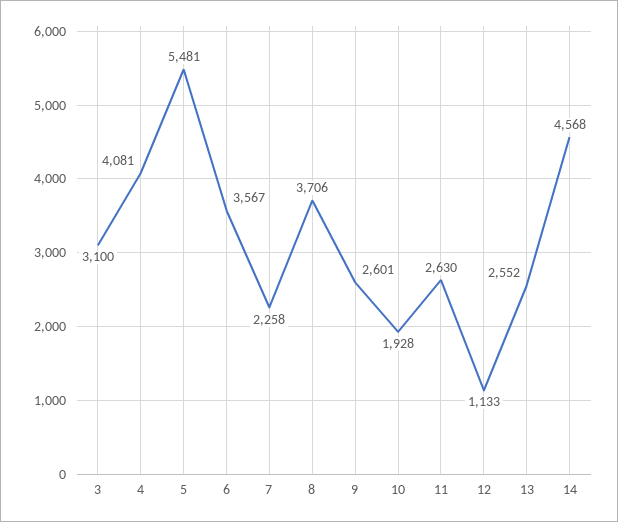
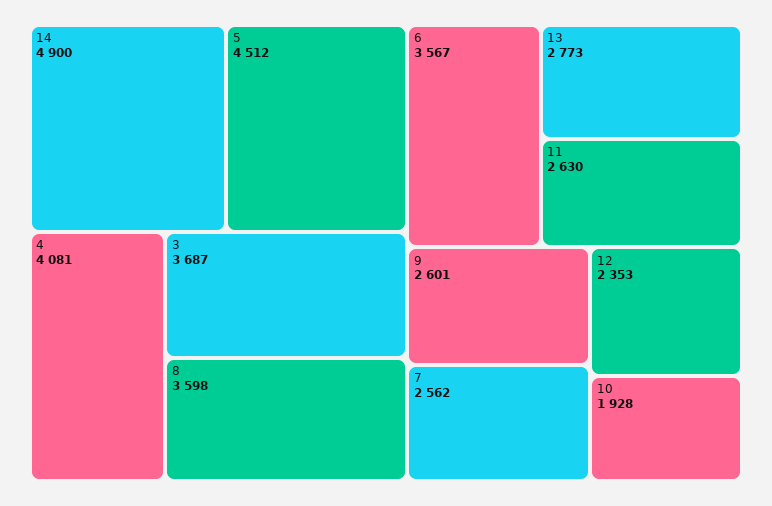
  {
-   "3": 3100,
+   "3": 3687,
    "4": 4081,
-   "5": 5481,
+   "5": 4512,
    "6": 3567,
-   "7": 2258,
+   "7": 2562,
-   "8": 3706,
+   "8": 3598,
    "9": 2601,
    "10": 1928,
    "11": 2630,
-   "12": 1133,
+   "12": 2353,
-   "13": 2552,
+   "13": 2773,
-   "14": 4568
+   "14": 4900
  }

